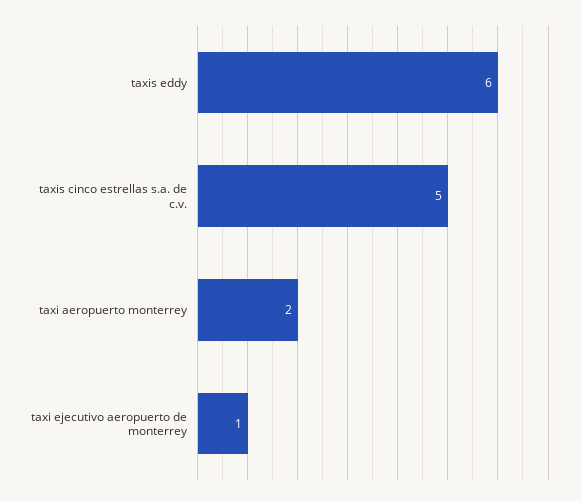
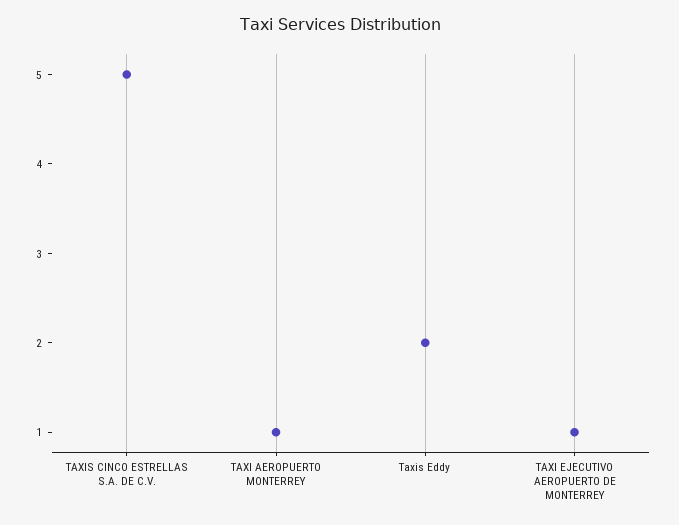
  {
-   "taxis eddy": 6,
+   "taxis eddy": 2,
    "taxis cinco estrellas s.a. de c.v.": 5,
-   "taxi aeropuerto monterrey": 2,
+   "taxi aeropuerto monterrey": 1,
    "taxi ejecutivo aeropuerto de monterrey": 1
  }

